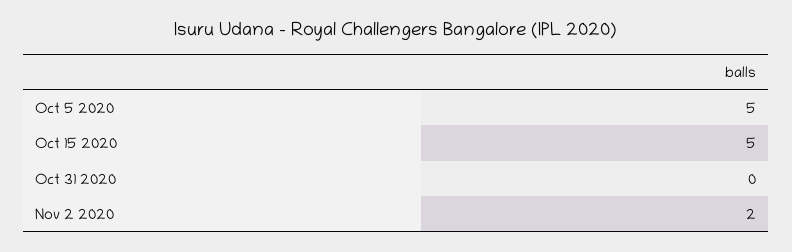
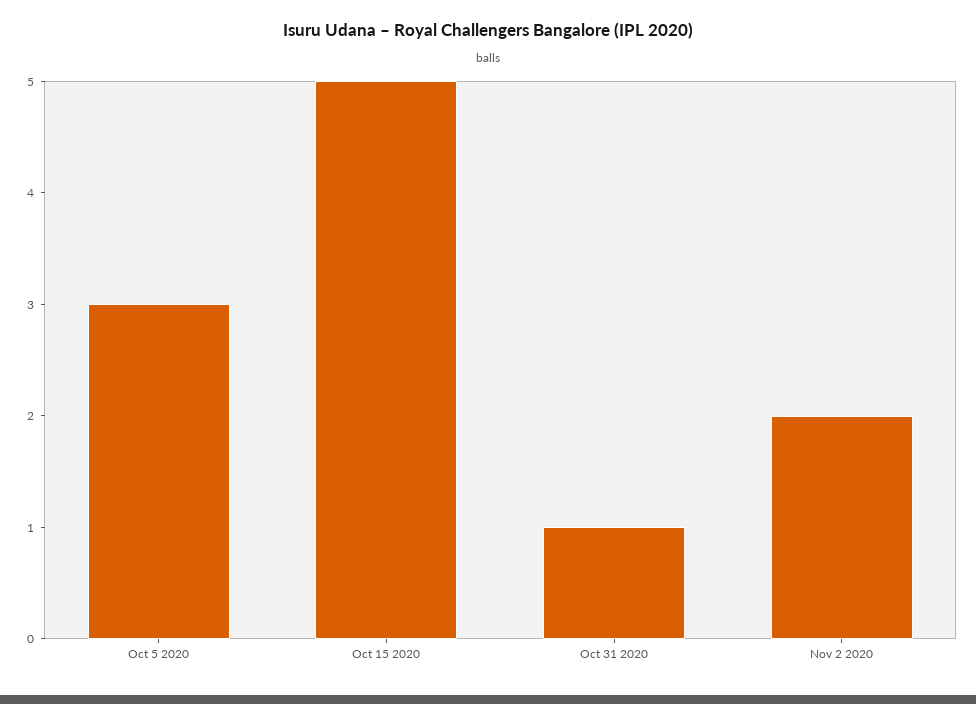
  {
-   "Oct 5 2020": 5,
+   "Oct 5 2020": 3,
    "Oct 15 2020": 5,
-   "Oct 31 2020": 0,
+   "Oct 31 2020": 1,
    "Nov 2 2020": 2
  }

